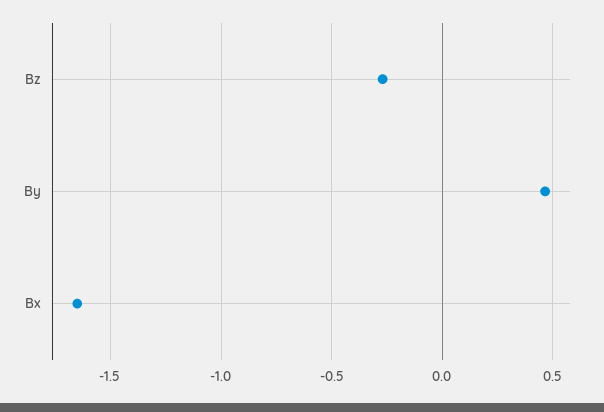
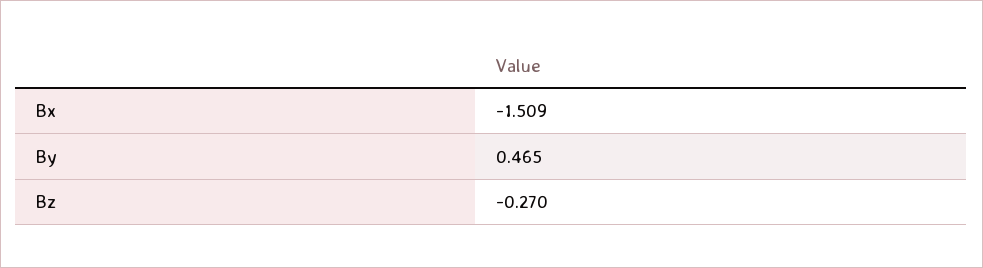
  {
    "Bz": -0.27,
    "By": 0.465,
-   "Bx": -1.65
+   "Bx": -1.509
  }

